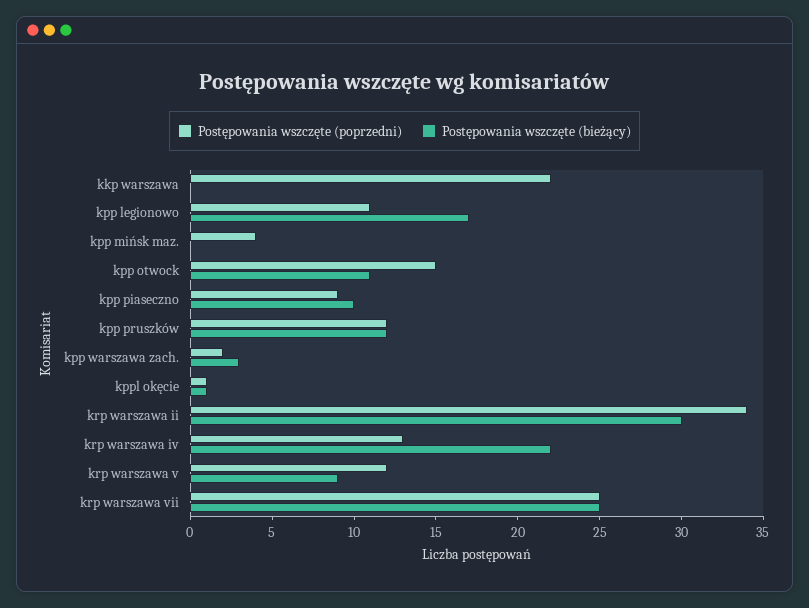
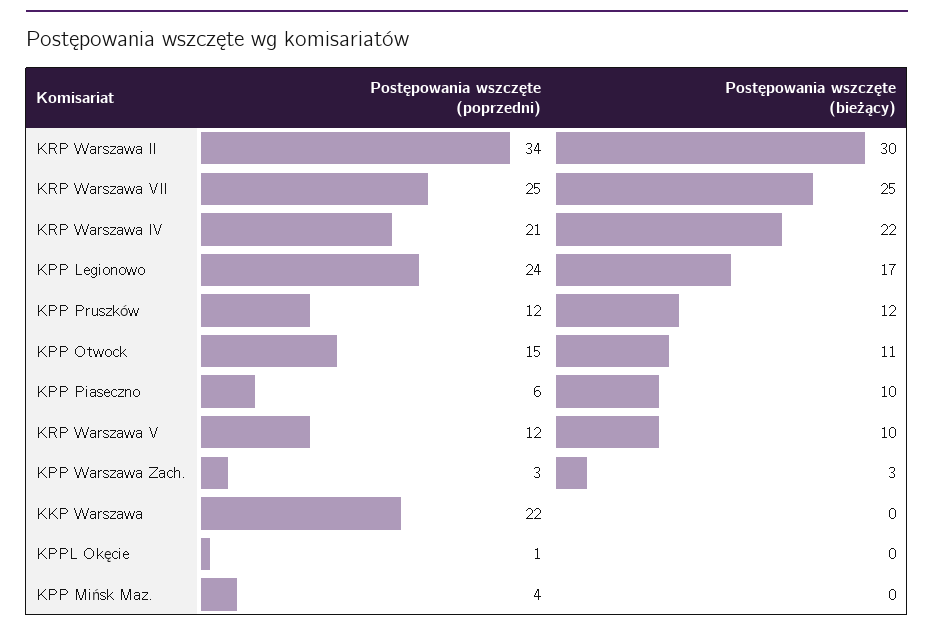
  {
    "Postępowania wszczęte (poprzedni)": {
      "kkp warszawa": 22,
-     "kpp legionowo": 11,
+     "kpp legionowo": 24,
      "kpp mińsk maz.": 4,
      "kpp otwock": 15,
-     "kpp piaseczno": 9,
+     "kpp piaseczno": 6,
      "kpp pruszków": 12,
-     "kpp warszawa zach.": 2,
+     "kpp warszawa zach.": 3,
      "kppl okęcie": 1,
      "krp warszawa ii": 34,
-     "krp warszawa iv": 13,
+     "krp warszawa iv": 21,
      "krp warszawa v": 12,
      "krp warszawa vii": 25
    },
    "Postępowania wszczęte (bieżący)": {
      "kkp warszawa": 0,
      "kpp legionowo": 17,
      "kpp mińsk maz.": 0,
      "kpp otwock": 11,
      "kpp piaseczno": 10,
      "kpp pruszków": 12,
      "kpp warszawa zach.": 3,
-     "kppl okęcie": 1,
+     "kppl okęcie": 0,
      "krp warszawa ii": 30,
      "krp warszawa iv": 22,
-     "krp warszawa v": 9,
+     "krp warszawa v": 10,
      "krp warszawa vii": 25
    }
  }

